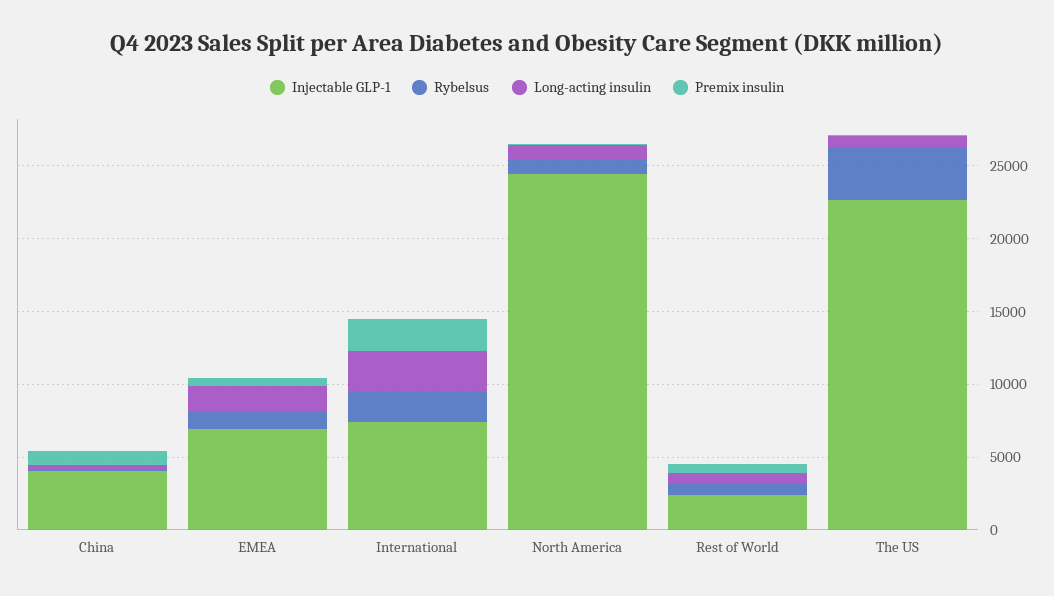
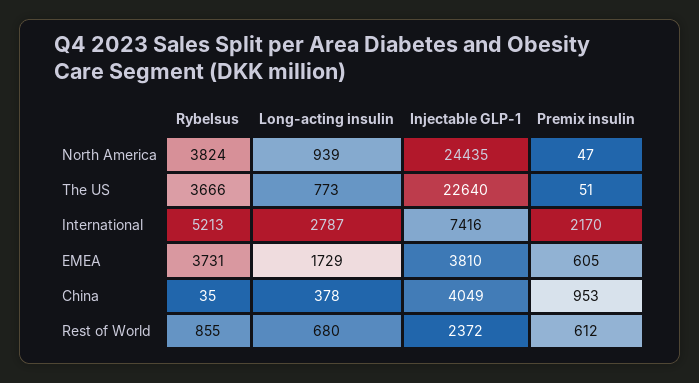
  {
    "Injectable GLP-1": {
      "China": 4049,
-     "EMEA": 7000,
+     "EMEA": 3810,
      "International": 7416,
      "North America": 24435,
      "Rest of World": 2372,
      "The US": 22640
    },
    "Rybelsus": {
      "China": 35,
-     "EMEA": 1000,
+     "EMEA": 3731,
-     "International": 2000,
+     "International": 5213,
-     "North America": 1000,
+     "North America": 3824,
      "Rest of World": 855,
      "The US": 3666
    },
    "Long-acting insulin": {
      "China": 378,
      "EMEA": 1729,
      "International": 2787,
      "North America": 939,
      "Rest of World": 680,
      "The US": 773
    },
    "Premix insulin": {
      "China": 953,
      "EMEA": 605,
      "International": 2170,
      "North America": 47,
      "Rest of World": 612,
      "The US": 51
    }
  }

